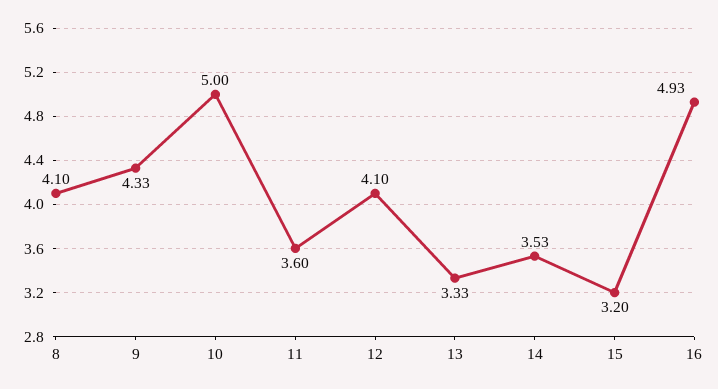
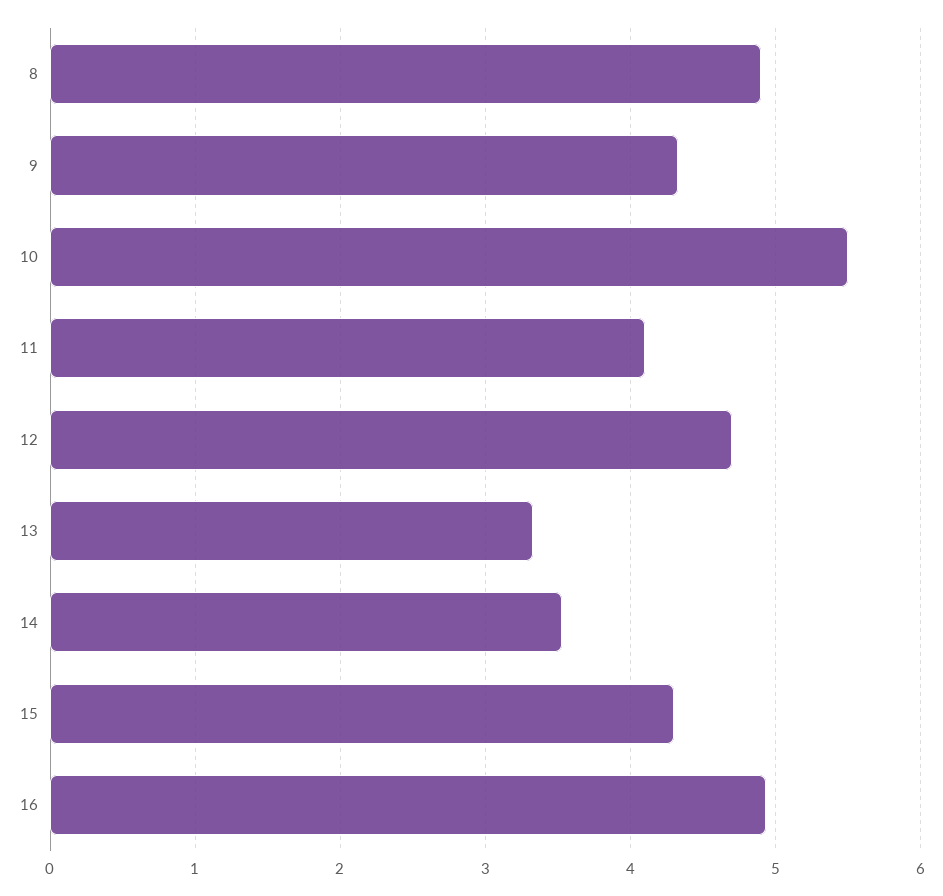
  {
-   "8": 4.1,
+   "8": 4.9,
    "9": 4.33,
-   "10": 5,
+   "10": 5.5,
-   "11": 3.6,
+   "11": 4.1,
-   "12": 4.1,
+   "12": 4.7,
    "13": 3.33,
    "14": 3.53,
-   "15": 3.2,
+   "15": 4.3,
    "16": 4.93
  }

